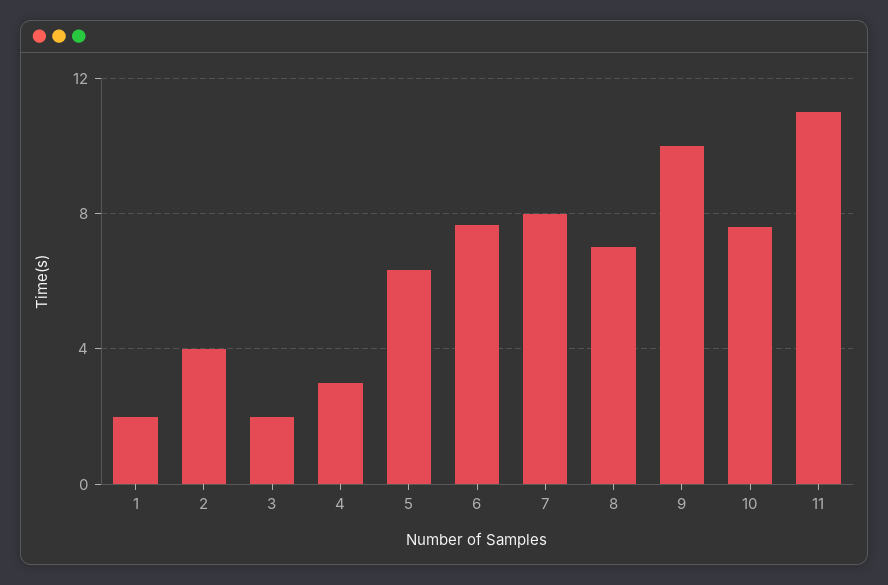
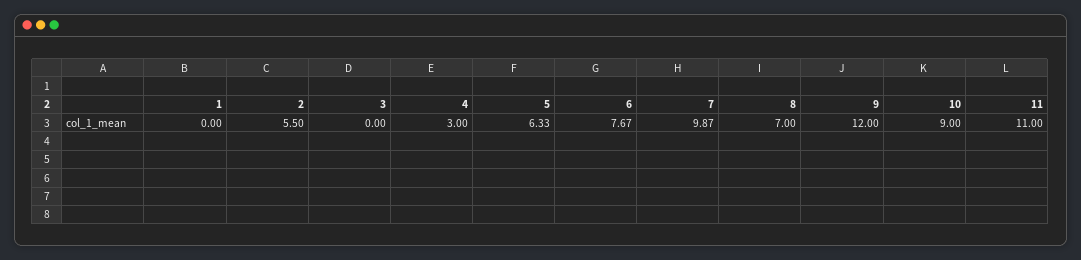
  {
-   "1": 2,
+   "1": 0,
-   "2": 4,
+   "2": 5.5,
-   "3": 2,
+   "3": 0,
    "4": 3,
    "5": 6.33,
    "6": 7.67,
-   "7": 8,
+   "7": 9.87,
    "8": 7,
-   "9": 10,
+   "9": 12,
-   "10": 7.5,
+   "10": 9,
    "11": 11
  }

